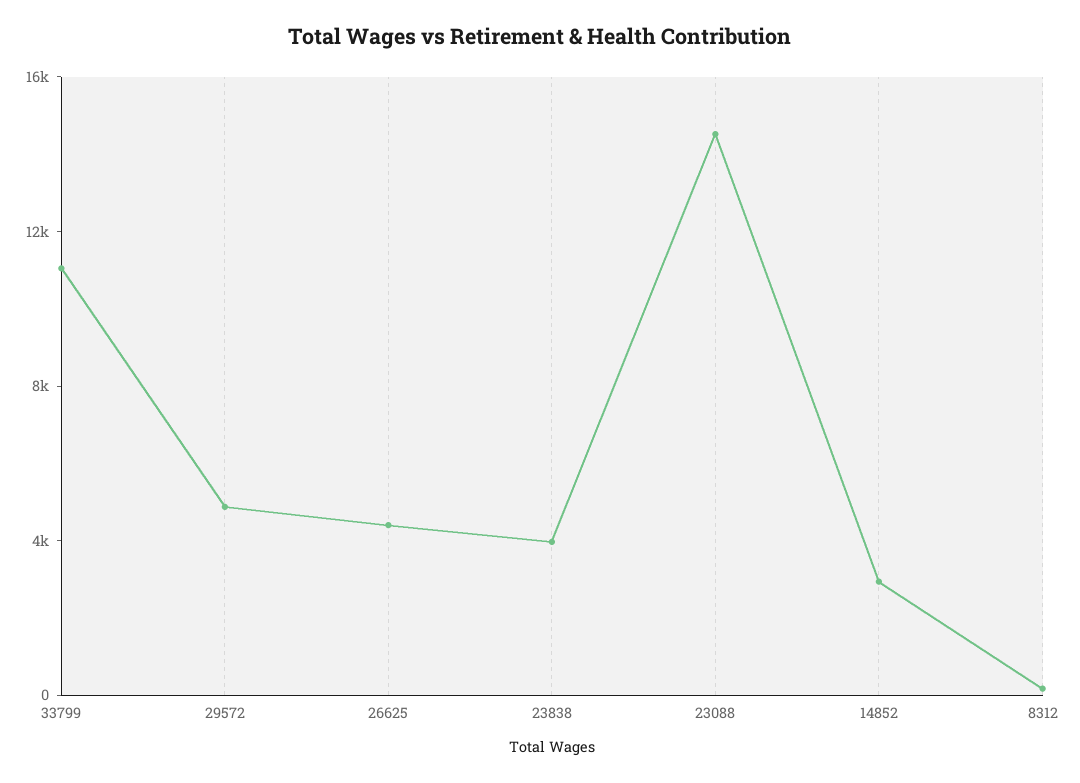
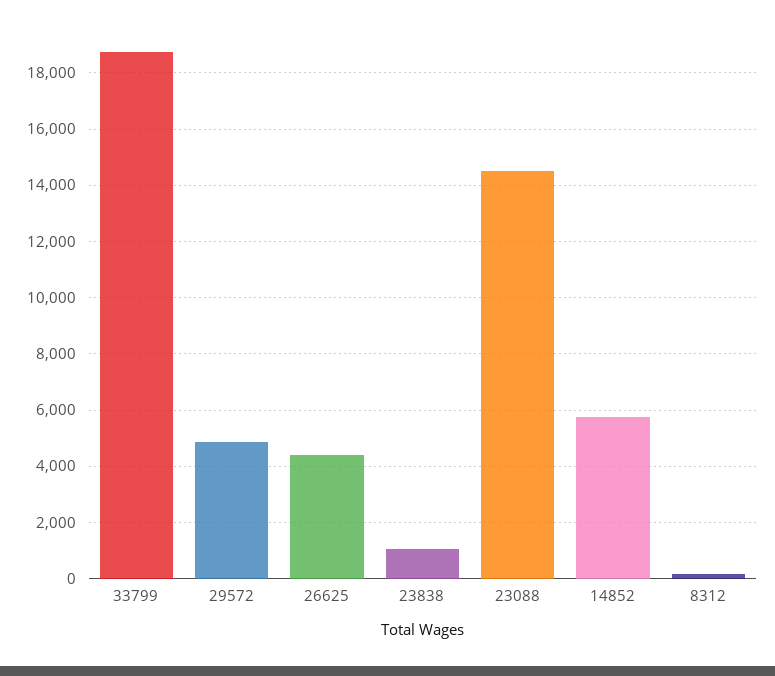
  {
-   "33799": 11000,
+   "33799": 18750,
    "29572": 4750,
    "26625": 4500,
-   "23838": 4000,
+   "23838": 1000,
    "23088": 14500,
-   "14852": 3000,
+   "14852": 5750,
    "8312": 250
  }

